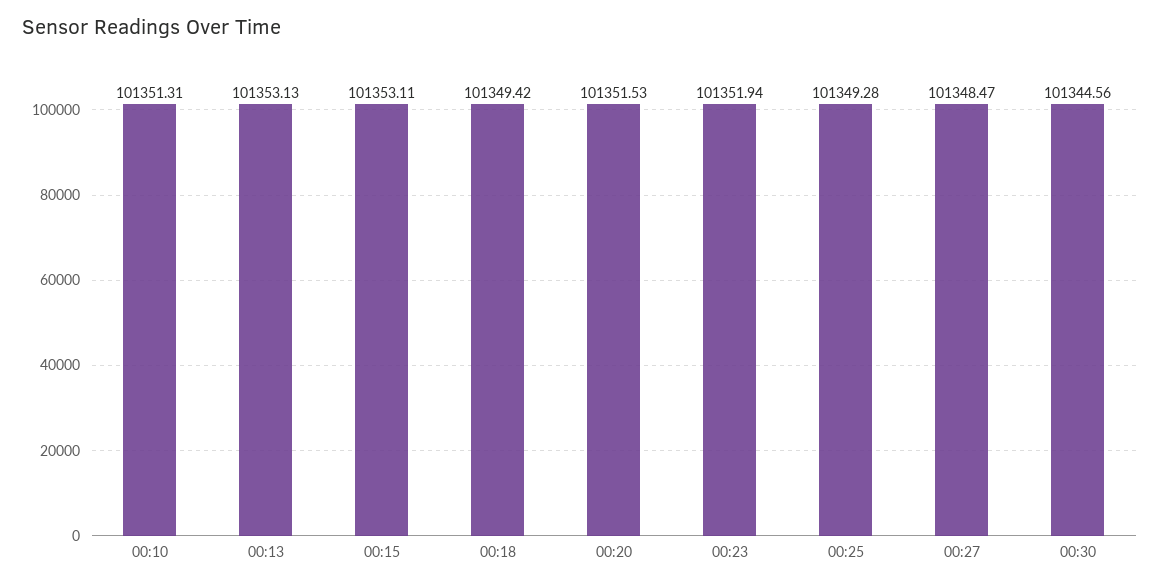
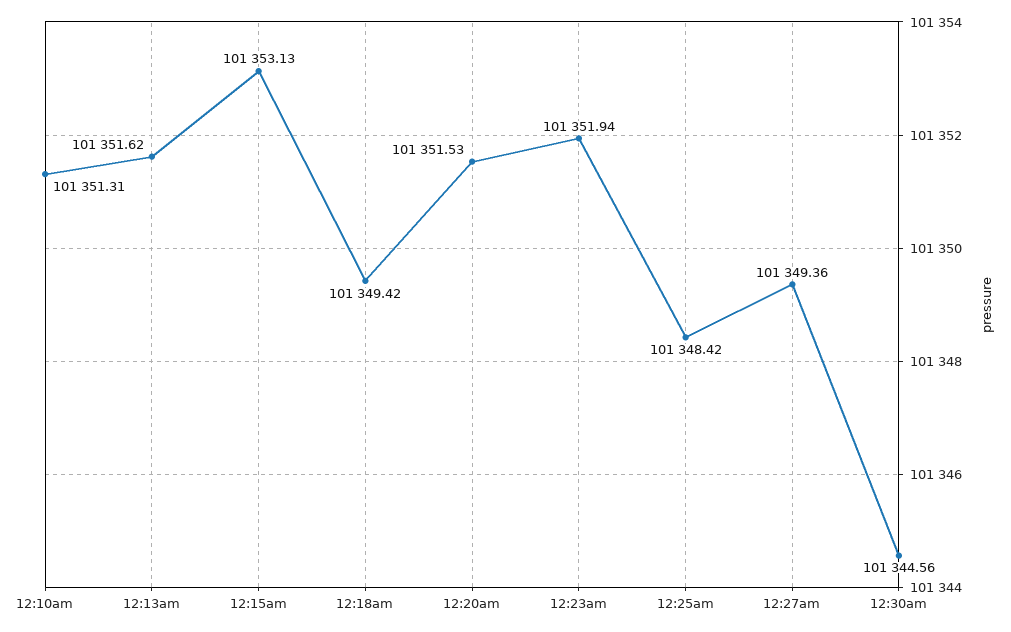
  {
    "00:10": 101351.31,
-   "00:13": 101353.13,
+   "00:13": 101351.62,
-   "00:15": 101353.11,
+   "00:15": 101353.13,
    "00:18": 101349.42,
    "00:20": 101351.53,
    "00:23": 101351.94,
-   "00:25": 101349.28,
+   "00:25": 101348.42,
-   "00:27": 101348.47,
+   "00:27": 101349.36,
    "00:30": 101344.56
  }

